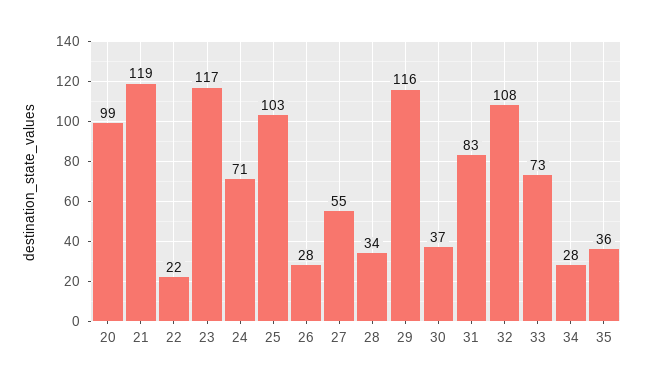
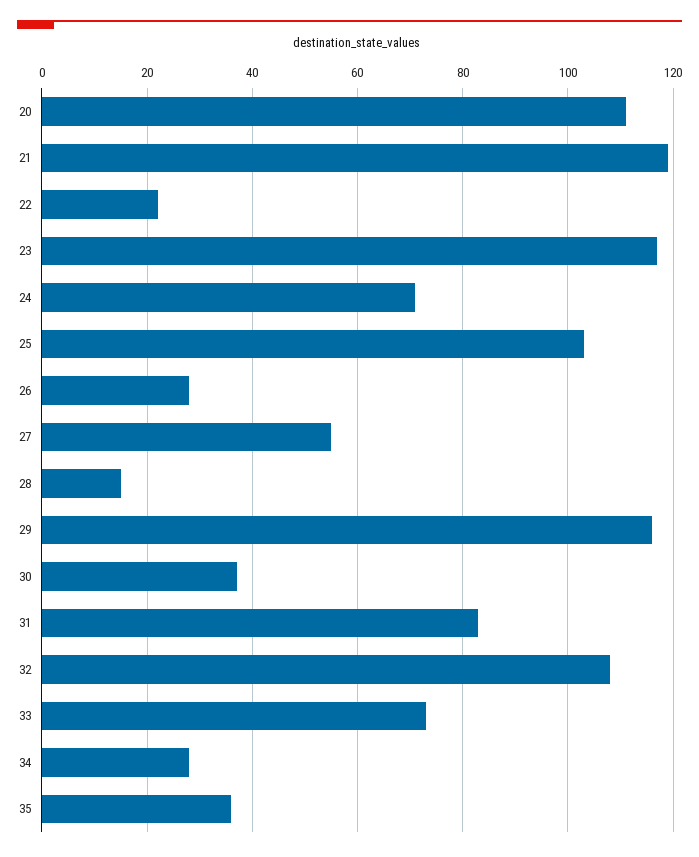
  {
-   "20": 99,
+   "20": 110,
    "21": 119,
    "22": 22,
    "23": 117,
    "24": 71,
    "25": 103,
    "26": 28,
    "27": 55,
-   "28": 34,
+   "28": 15,
    "29": 116,
    "30": 37,
    "31": 83,
    "32": 108,
    "33": 73,
    "34": 28,
    "35": 36
  }

